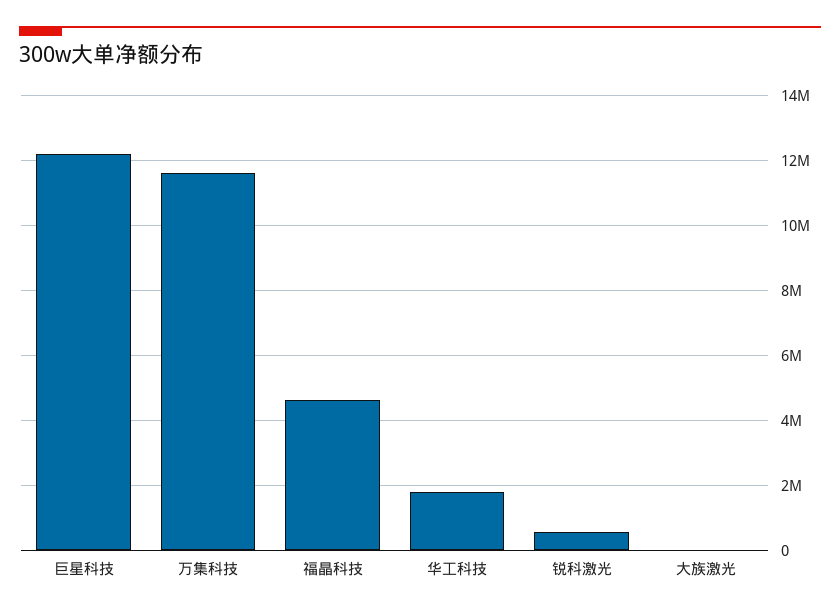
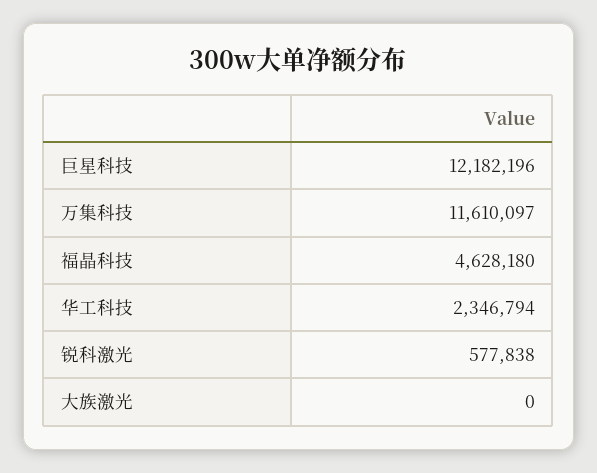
  {
    "巨星科技": 12182196,
    "万集科技": 11610097,
    "福晶科技": 4628180,
-   "华工科技": 1800000,
+   "华工科技": 2346794,
    "锐科激光": 577838,
    "大族激光": 0
  }

